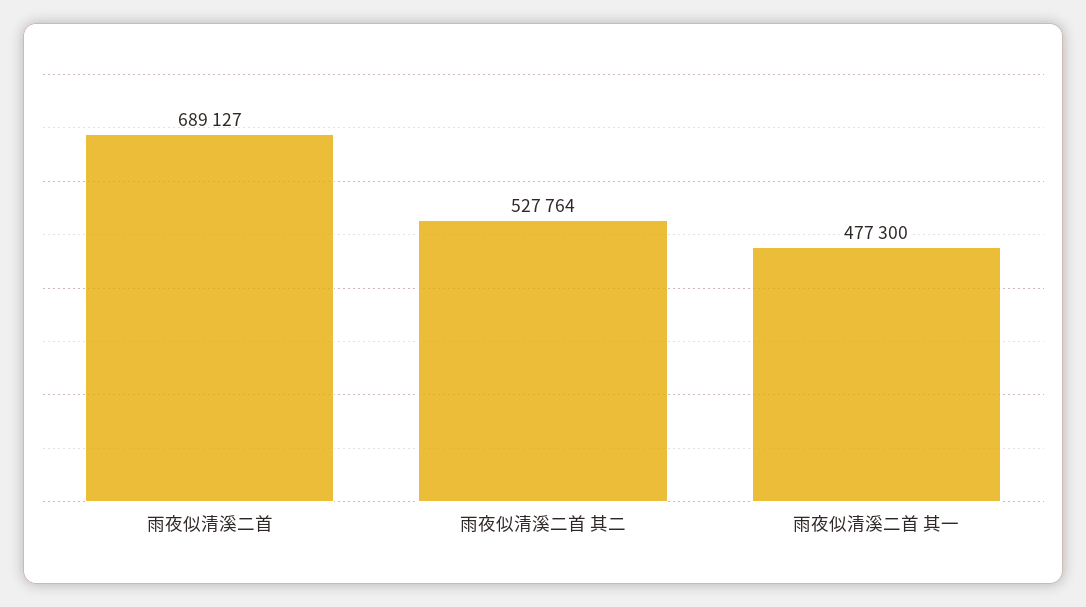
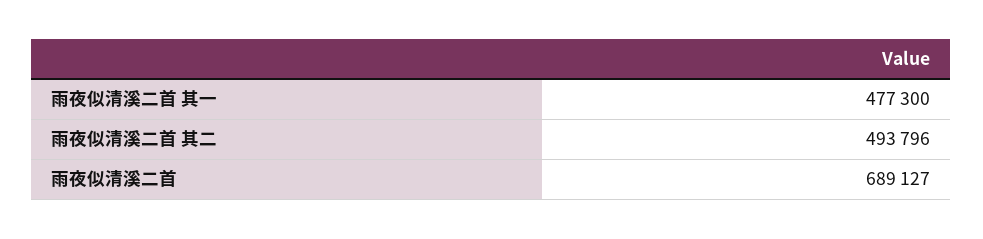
  {
    "雨夜似清溪二首": 689127,
-   "雨夜似清溪二首 其二": 527764,
+   "雨夜似清溪二首 其二": 493796,
    "雨夜似清溪二首 其一": 477300
  }

